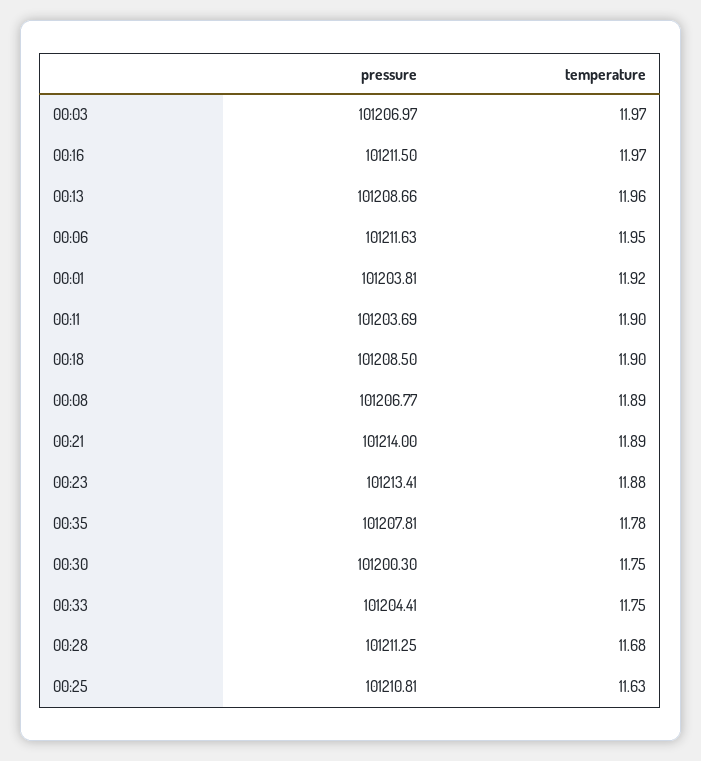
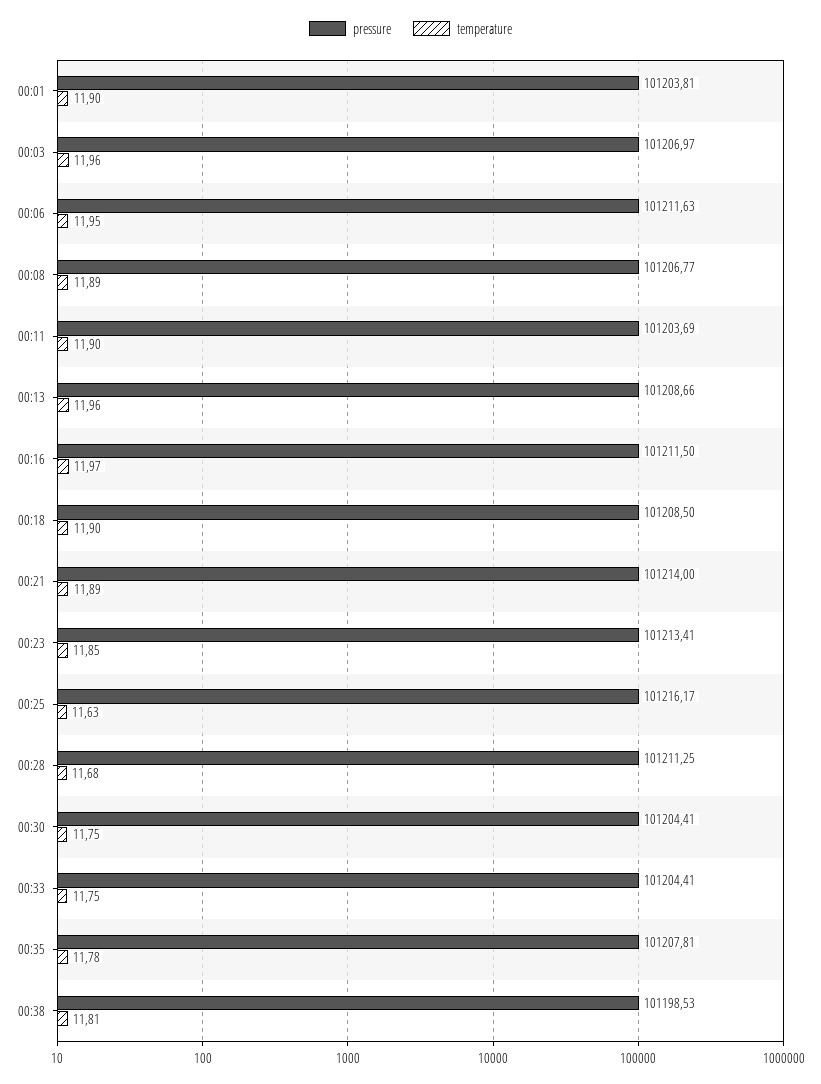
  {
    "pressure": {
      "00:03": 101206.97,
      "00:16": 101211.5,
      "00:13": 101208.66,
      "00:06": 101211.63,
      "00:01": 101203.81,
      "00:11": 101203.69,
      "00:18": 101208.5,
      "00:08": 101206.77,
      "00:21": 101214,
      "00:23": 101213.41,
      "00:35": 101207.81,
-     "00:30": 101200.3,
+     "00:30": 101204.41,
      "00:33": 101204.41,
      "00:28": 101211.25,
-     "00:25": 101210.81
+     "00:25": 101216.17,
+     "00:38": 101198.53
    },
    "temperature": {
-     "00:03": 11.97,
+     "00:03": 11.96,
      "00:16": 11.97,
      "00:13": 11.96,
      "00:06": 11.95,
-     "00:01": 11.92,
+     "00:01": 11.9,
      "00:11": 11.9,
      "00:18": 11.9,
      "00:08": 11.89,
      "00:21": 11.89,
-     "00:23": 11.88,
+     "00:23": 11.85,
      "00:35": 11.78,
      "00:30": 11.75,
      "00:33": 11.75,
      "00:28": 11.68,
-     "00:25": 11.63
+     "00:25": 11.63,
+     "00:38": 11.81
    }
  }

